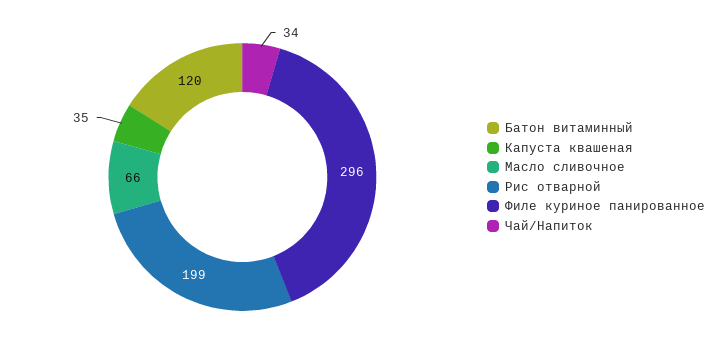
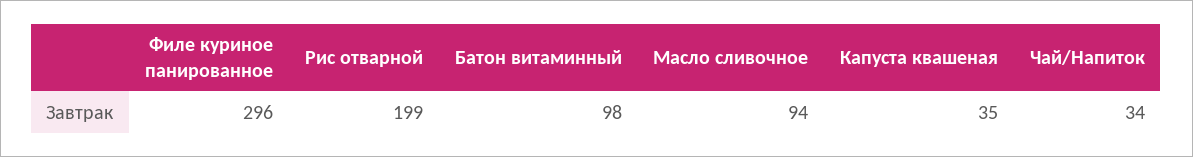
  {
-   "Батон витаминный": 120,
+   "Батон витаминный": 98,
    "Капуста квашеная": 35,
-   "Масло сливочное": 66,
+   "Масло сливочное": 94,
    "Рис отварной": 199,
    "Филе куриное панированное": 296,
    "Чай/Напиток": 34
  }

